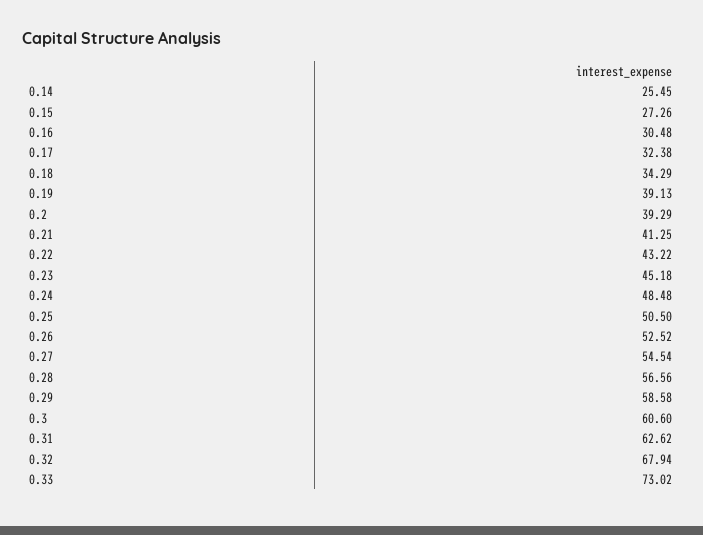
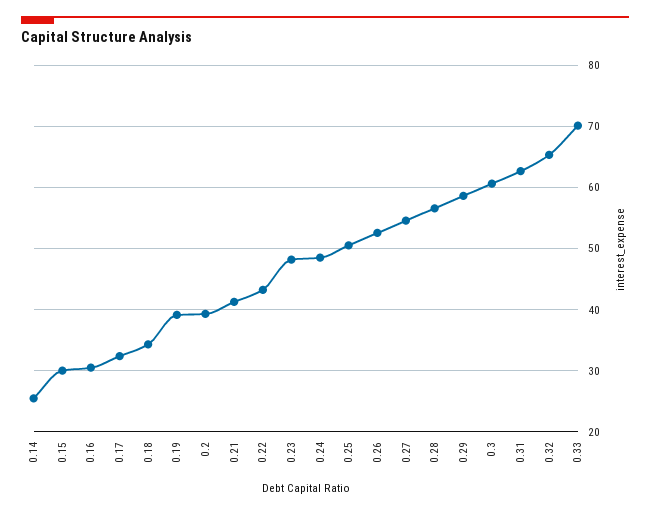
  {
    "0.14": 25.45,
-   "0.15": 27.26,
+   "0.15": 30,
    "0.16": 30.48,
    "0.17": 32.38,
    "0.18": 34.29,
    "0.19": 39.13,
    "0.2": 39.29,
    "0.21": 41.25,
    "0.22": 43.22,
-   "0.23": 45.18,
+   "0.23": 48,
    "0.24": 48.48,
    "0.25": 50.5,
    "0.26": 52.52,
    "0.27": 54.54,
    "0.28": 56.56,
    "0.29": 58.58,
    "0.3": 60.6,
    "0.31": 62.62,
-   "0.32": 67.94,
+   "0.32": 65,
-   "0.33": 73.02
+   "0.33": 70
  }

